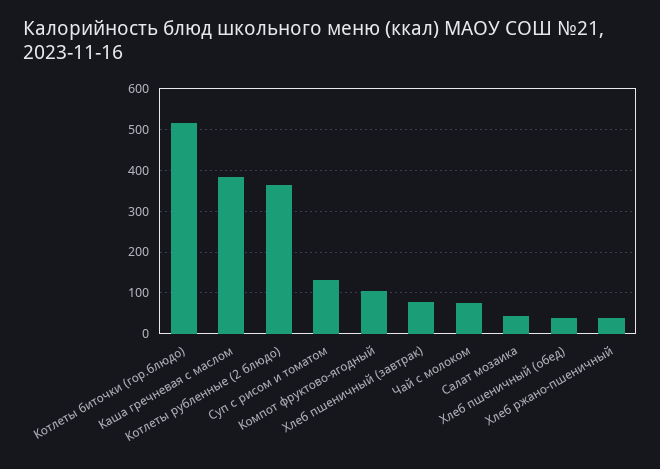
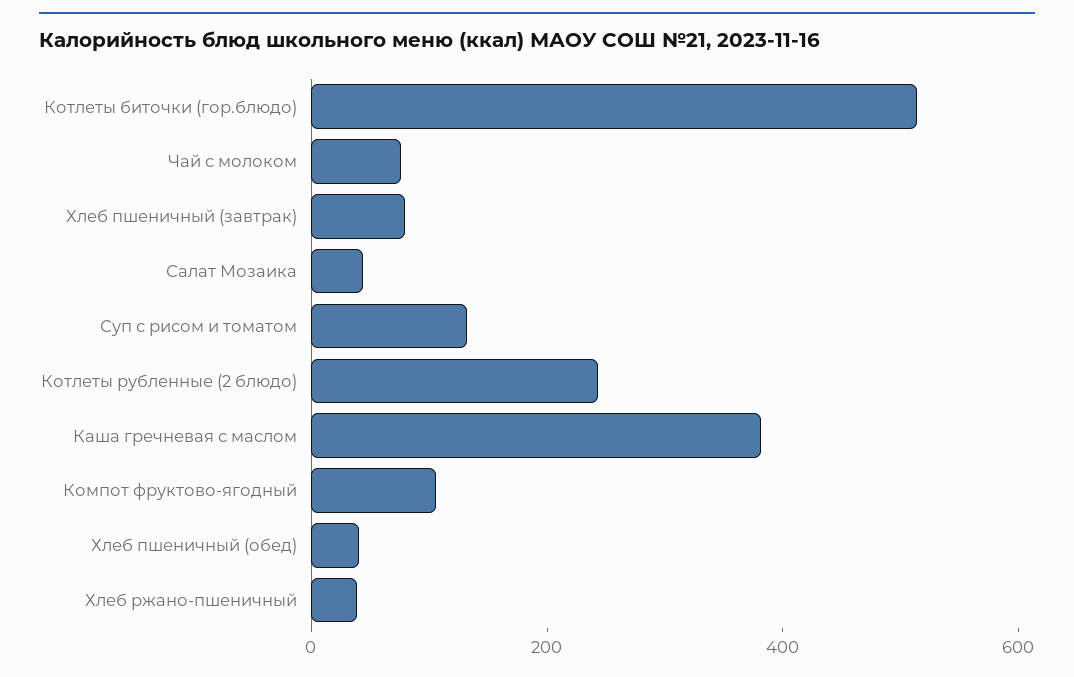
  {
    "Котлеты биточки (гор.блюдо)": 520,
    "Каша гречневая с маслом": 380,
-   "Котлеты рубленные (2 блюдо)": 360,
+   "Котлеты рубленные (2 блюдо)": 250,
    "Суп с рисом и томатом": 140,
    "Компот фруктово-ягодный": 100,
    "Хлеб пшеничный (завтрак)": 80,
    "Чай с молоком": 80,
    "Салат мозаика": 40,
    "Хлеб пшеничный (обед)": 40,
    "Хлеб ржано-пшеничный": 40
  }

